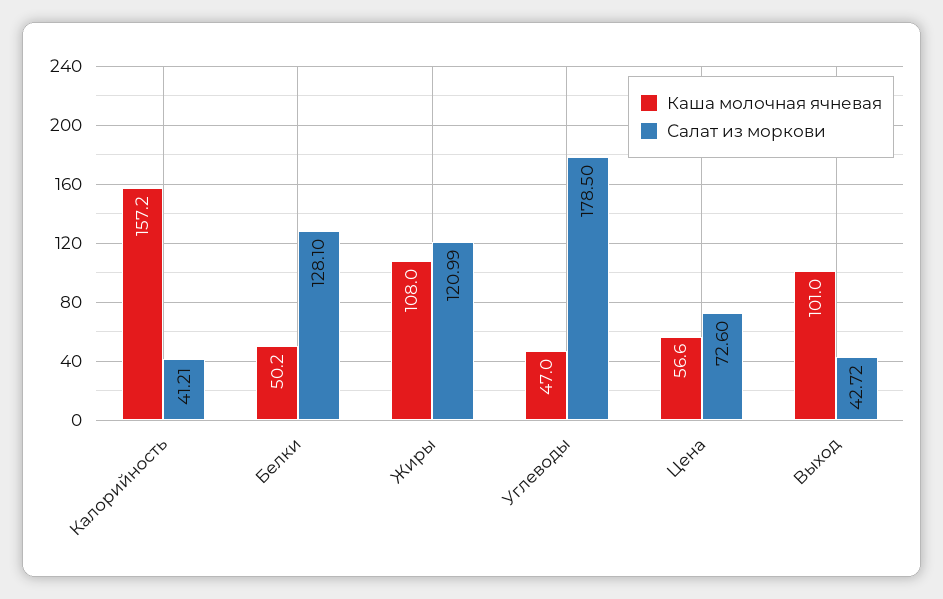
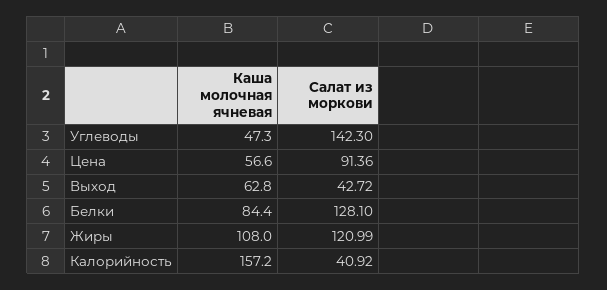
  {
    "Каша молочная ячневая": {
      "Калорийность": 157.2,
-     "Белки": 50.2,
+     "Белки": 84.4,
      "Жиры": 108,
-     "Углеводы": 47,
+     "Углеводы": 47.3,
      "Цена": 56.6,
-     "Выход": 101
+     "Выход": 62.8
    },
    "Салат из моркови": {
-     "Калорийность": 41.21,
+     "Калорийность": 40.92,
      "Белки": 128.1,
      "Жиры": 120.99,
-     "Углеводы": 178.5,
+     "Углеводы": 142.3,
-     "Цена": 72.6,
+     "Цена": 91.36,
      "Выход": 42.72
    }
  }

